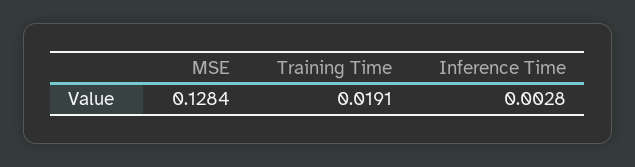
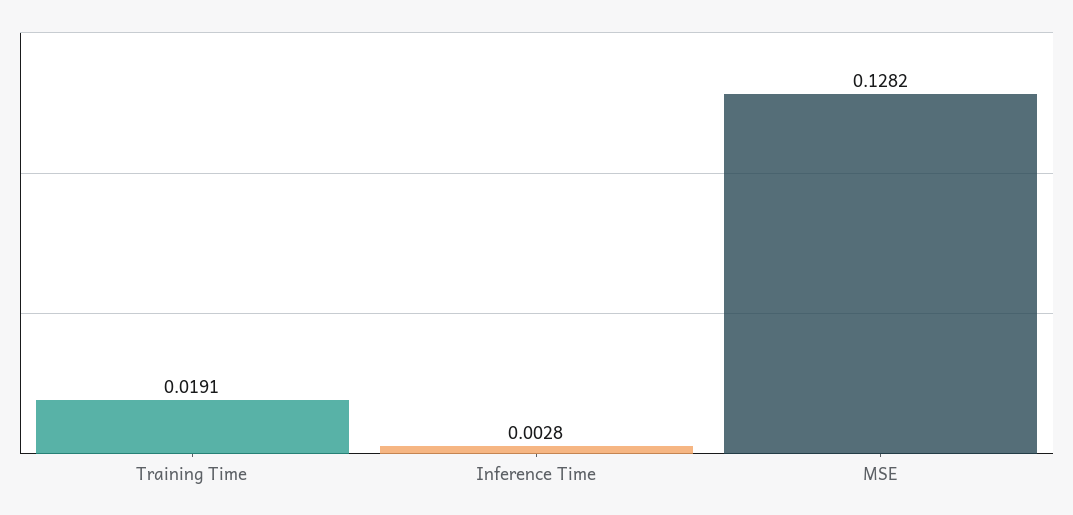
  {
-   "MSE": 0.1284,
+   "MSE": 0.1282,
    "Training Time": 0.0191,
    "Inference Time": 0.0028
  }

